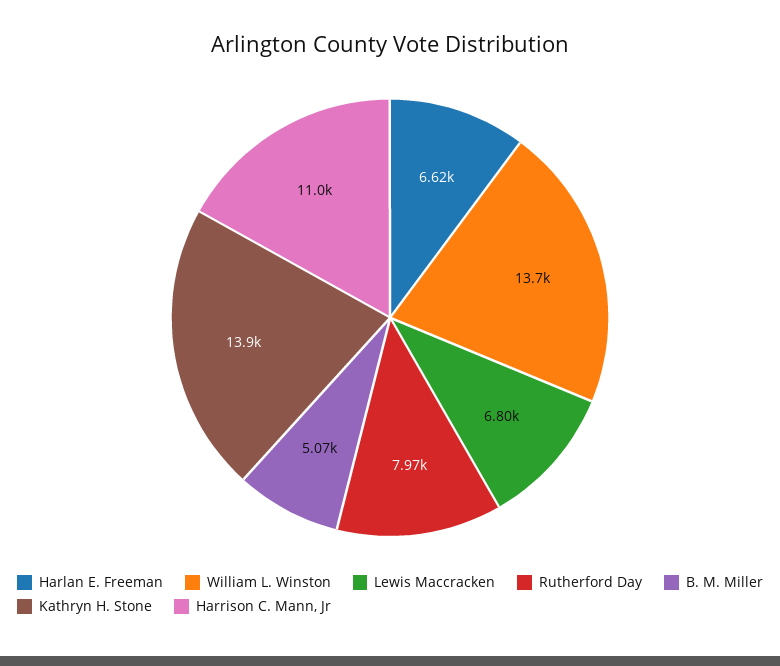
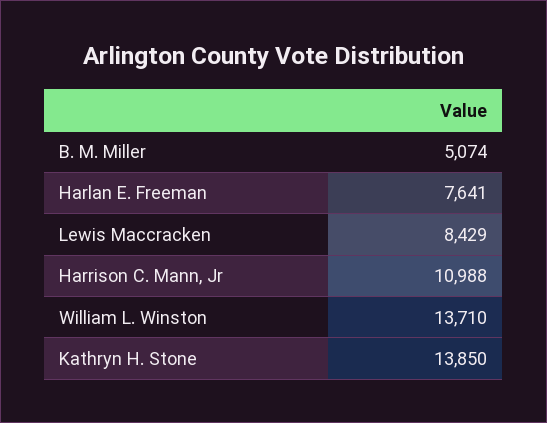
  {
-   "Harlan E. Freeman": 6620,
+   "Harlan E. Freeman": 7641,
    "William L. Winston": 13710,
-   "Lewis Maccracken": 6800,
+   "Lewis Maccracken": 8429,
-   "Rutherford Day": 7970,
    "B. M. Miller": 5074,
    "Kathryn H. Stone": 13850,
    "Harrison C. Mann, Jr": 10988
  }

